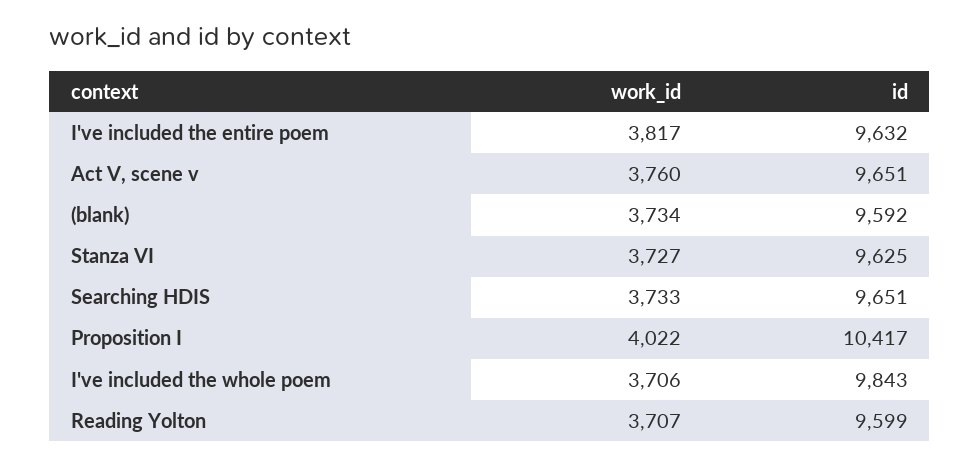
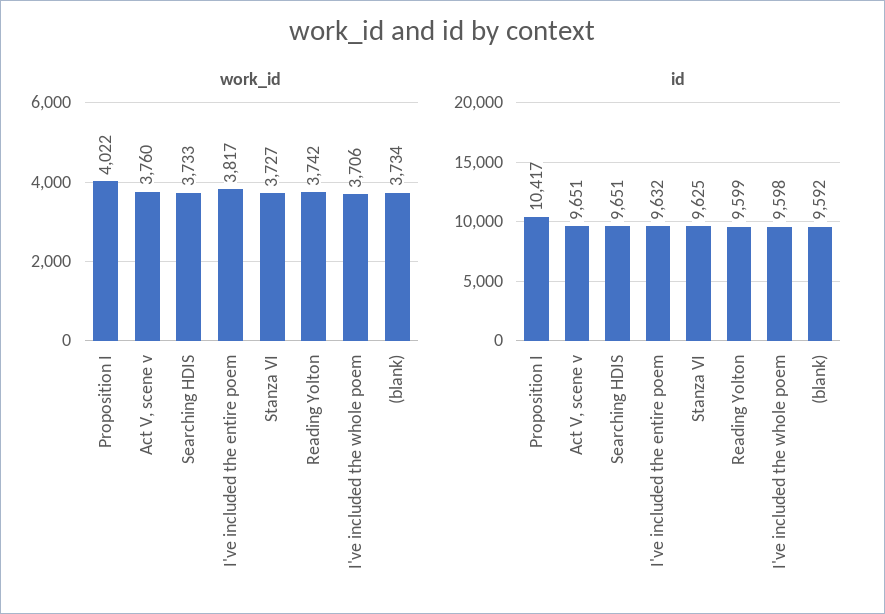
  {
    "work_id": {
      "I've included the entire poem": 3817,
      "Act V, scene v": 3760,
      "(blank)": 3734,
      "Stanza VI": 3727,
      "Searching HDIS": 3733,
      "Proposition I": 4022,
      "I've included the whole poem": 3706,
-     "Reading Yolton": 3707
+     "Reading Yolton": 3742
    },
    "id": {
      "I've included the entire poem": 9632,
      "Act V, scene v": 9651,
      "(blank)": 9592,
      "Stanza VI": 9625,
      "Searching HDIS": 9651,
      "Proposition I": 10417,
-     "I've included the whole poem": 9843,
+     "I've included the whole poem": 9598,
      "Reading Yolton": 9599
    }
  }

